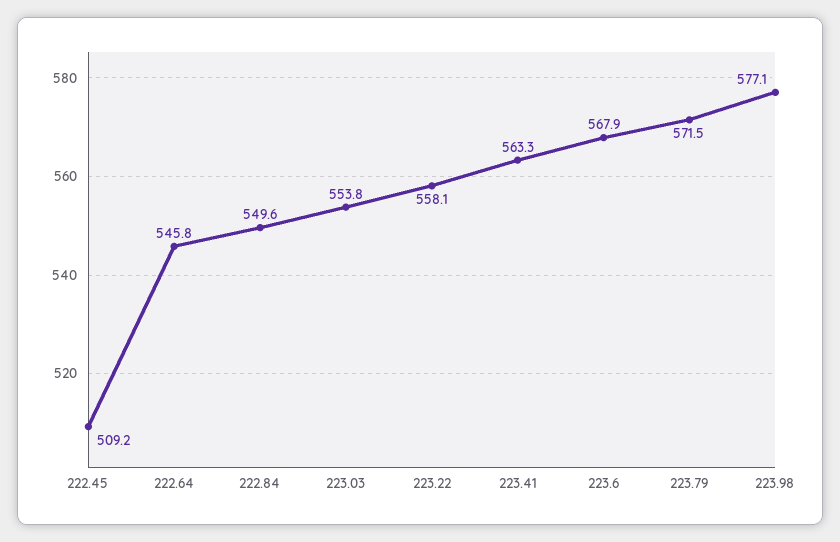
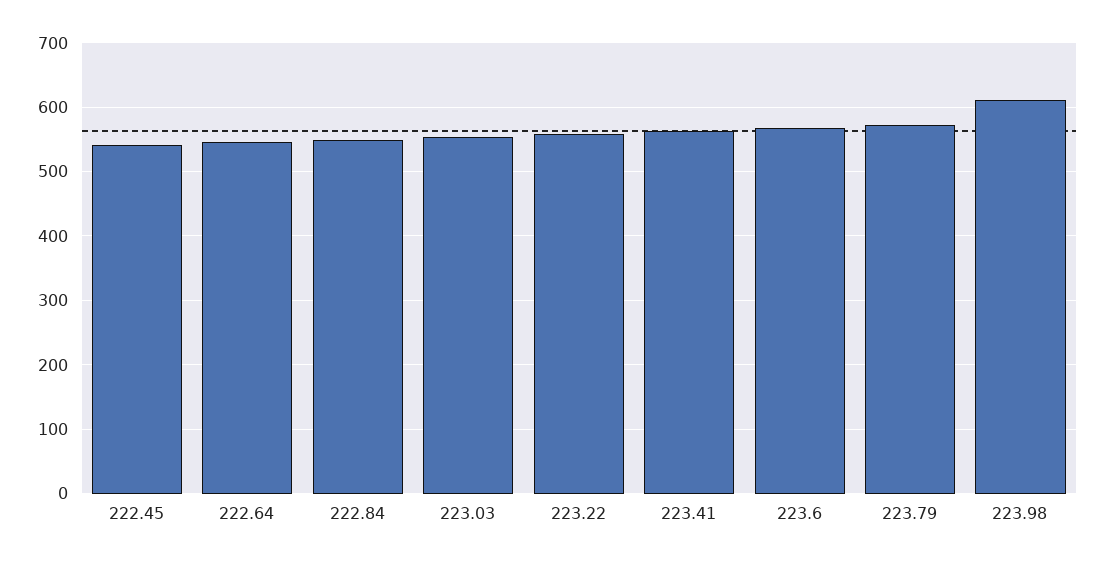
  {
-   "222.45": 509.2,
+   "222.45": 540,
    "222.64": 545.8,
    "222.84": 549.6,
    "223.03": 553.8,
    "223.22": 558.1,
    "223.41": 563.3,
    "223.6": 567.9,
    "223.79": 571.5,
-   "223.98": 577.1
+   "223.98": 610
  }

